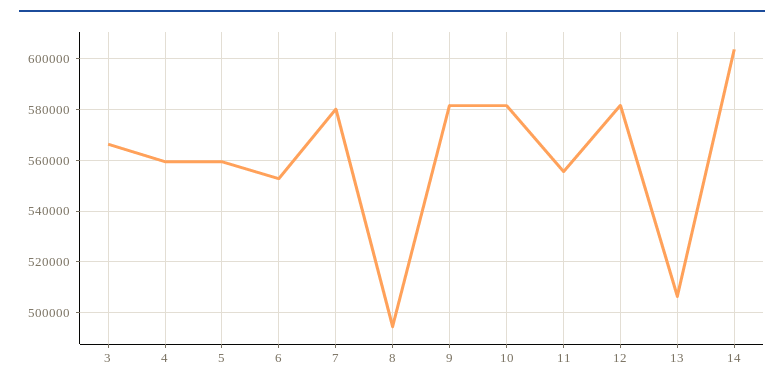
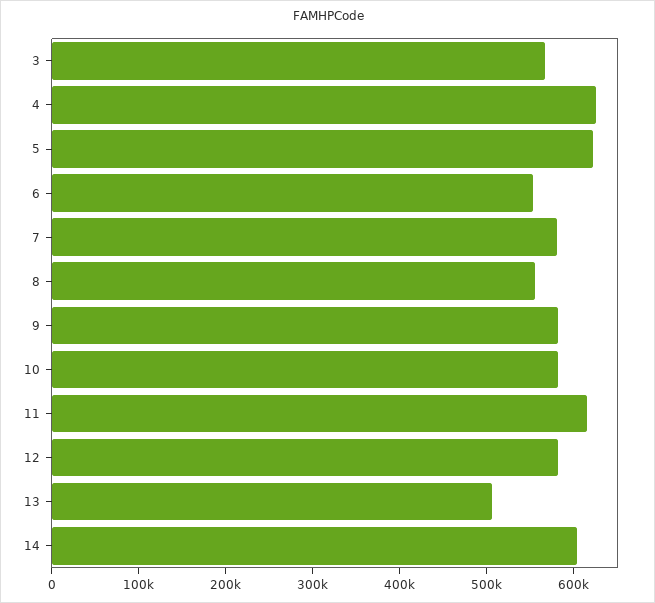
  {
    "3": 567500,
-   "4": 560000,
+   "4": 620000,
-   "5": 560000,
+   "5": 620000,
    "6": 552500,
    "7": 580000,
-   "8": 495000,
+   "8": 560000,
    "9": 582500,
    "10": 582500,
-   "11": 555000,
+   "11": 620000,
    "12": 582500,
    "13": 507500,
    "14": 605000
  }

